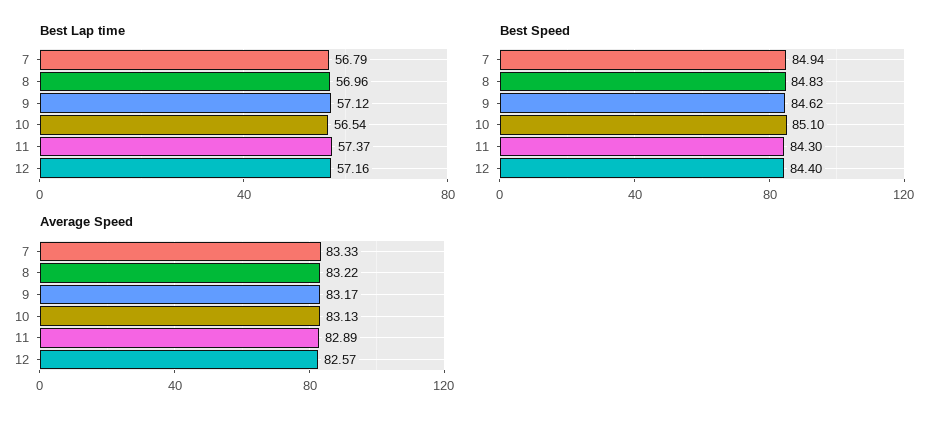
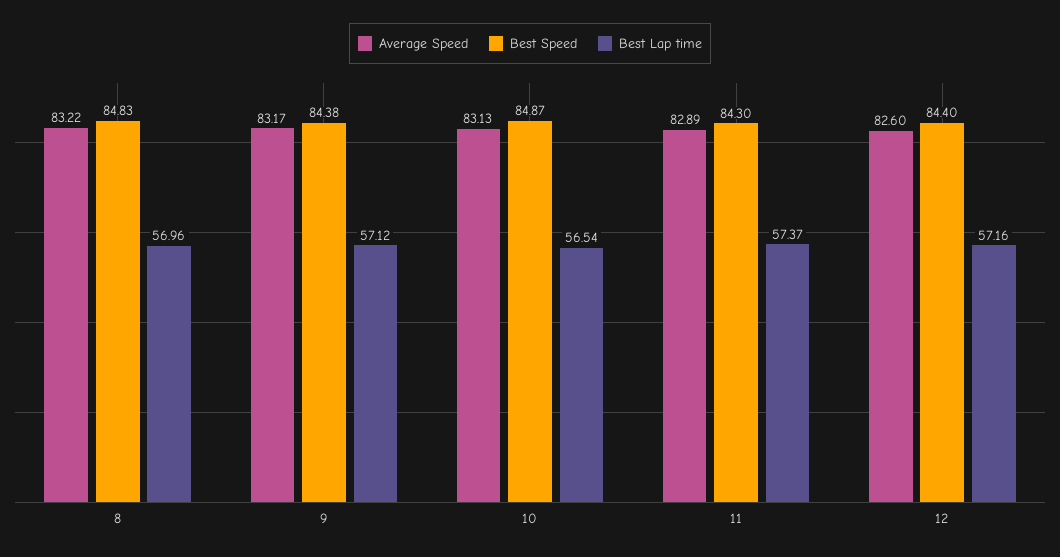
  {
    "Best Lap time": {
-     "7": 56.79,
      "8": 56.96,
      "9": 57.12,
      "10": 56.54,
      "11": 57.37,
      "12": 57.16
    },
    "Best Speed": {
-     "7": 84.94,
      "8": 84.83,
-     "9": 84.62,
+     "9": 84.38,
-     "10": 85.1,
+     "10": 84.87,
      "11": 84.3,
      "12": 84.4
    },
    "Average Speed": {
-     "7": 83.33,
      "8": 83.22,
      "9": 83.17,
      "10": 83.13,
      "11": 82.89,
-     "12": 82.57
+     "12": 82.6
    }
  }

